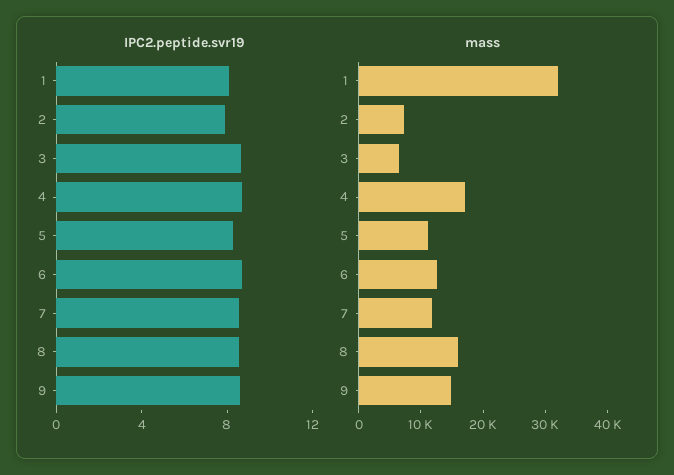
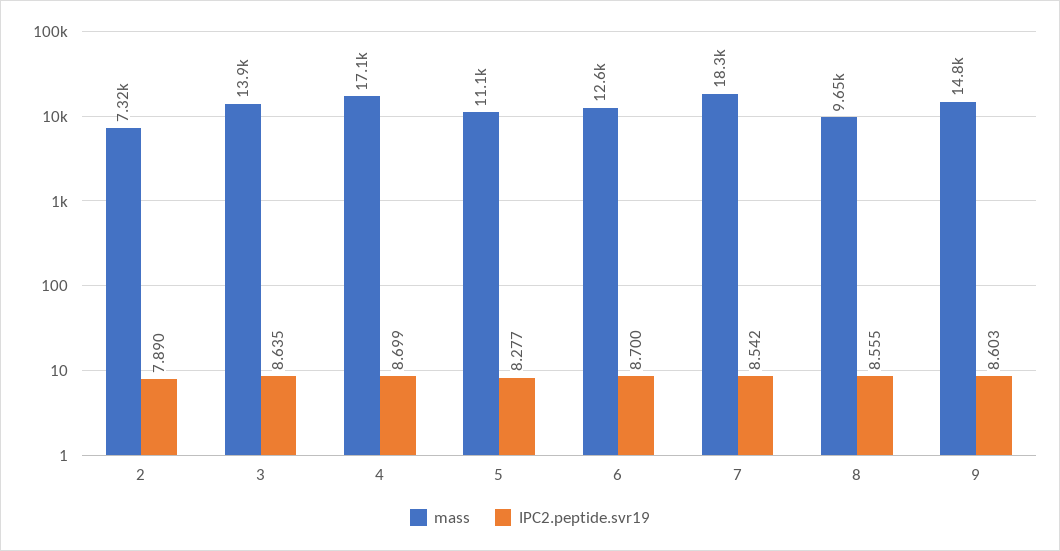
  {
    "IPC2.peptide.svr19": {
-     "1": 8,
      "2": 7.89,
      "3": 8.635,
      "4": 8.699,
      "5": 8.277,
      "6": 8.7,
      "7": 8.542,
      "8": 8.555,
      "9": 8.603
    },
    "mass": {
-     "1": 32000,
      "2": 7320,
-     "3": 6000,
+     "3": 13900,
      "4": 17100,
      "5": 11100,
      "6": 12600,
-     "7": 12000,
+     "7": 18300,
-     "8": 16000,
+     "8": 9650,
      "9": 14800
    }
  }

